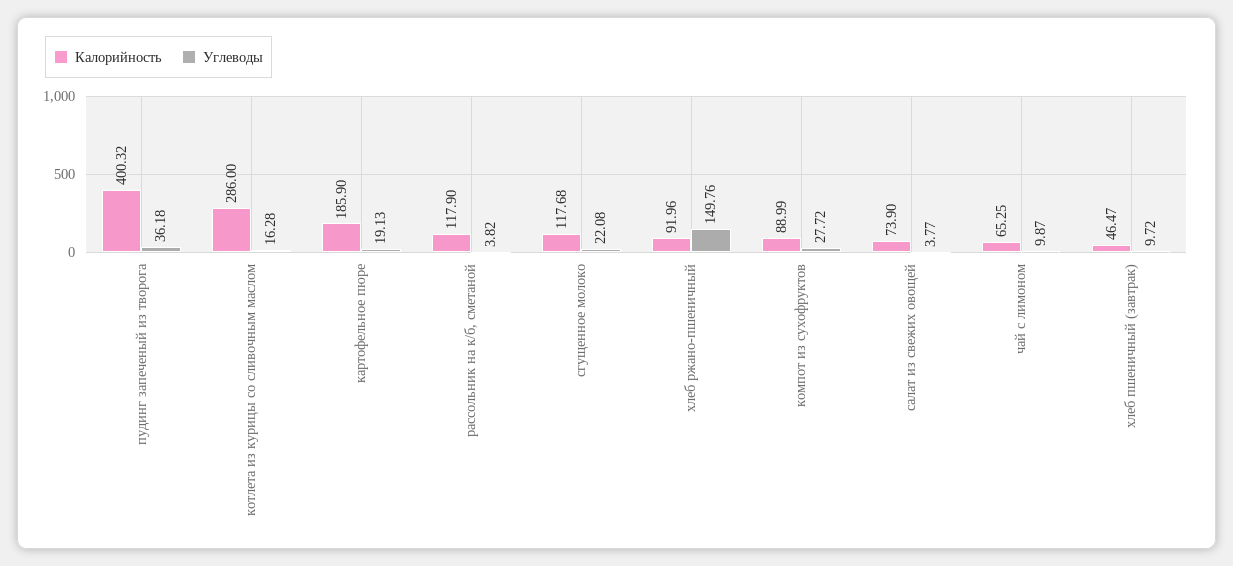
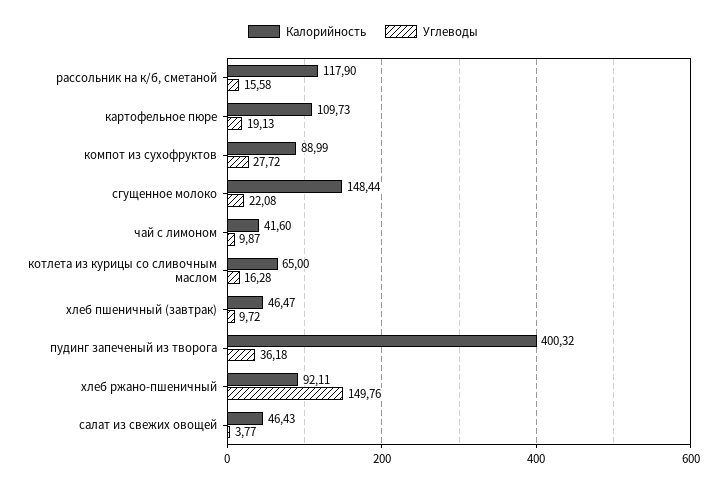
  {
    "Калорийность": {
      "пудинг запеченый из творога": 400.32,
-     "котлета из курицы со сливочным маслом": 286,
+     "котлета из курицы со сливочным маслом": 65,
-     "картофельное пюре": 185.9,
+     "картофельное пюре": 109.73,
      "рассольник на к/б, сметаной": 117.9,
-     "сгущенное молоко": 117.68,
+     "сгущенное молоко": 148.44,
-     "хлеб ржано-пшеничный": 91.96,
+     "хлеб ржано-пшеничный": 92.11,
      "компот из сухофруктов": 88.99,
-     "салат из свежих овощей": 73.9,
+     "салат из свежих овощей": 46.43,
-     "чай с лимоном": 65.25,
+     "чай с лимоном": 41.6,
      "хлеб пшеничный (завтрак)": 46.47
    },
    "Углеводы": {
      "пудинг запеченый из творога": 36.18,
      "котлета из курицы со сливочным маслом": 16.28,
      "картофельное пюре": 19.13,
-     "рассольник на к/б, сметаной": 3.82,
+     "рассольник на к/б, сметаной": 15.58,
      "сгущенное молоко": 22.08,
      "хлеб ржано-пшеничный": 149.76,
      "компот из сухофруктов": 27.72,
      "салат из свежих овощей": 3.77,
      "чай с лимоном": 9.87,
      "хлеб пшеничный (завтрак)": 9.72
    }
  }

